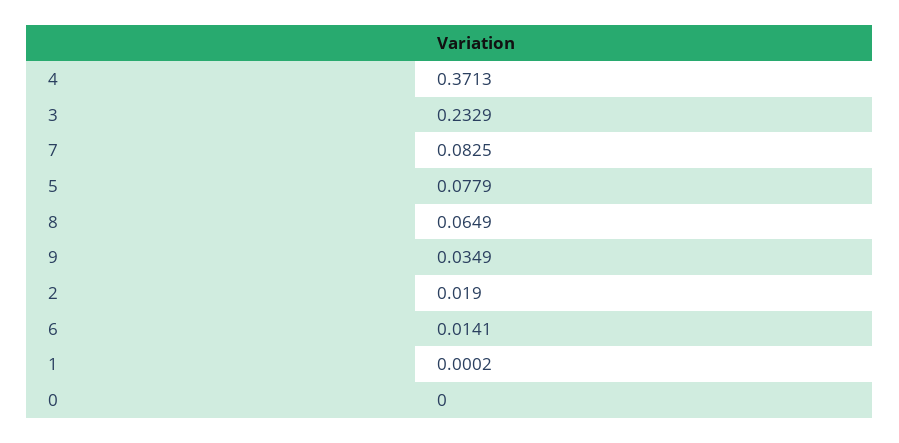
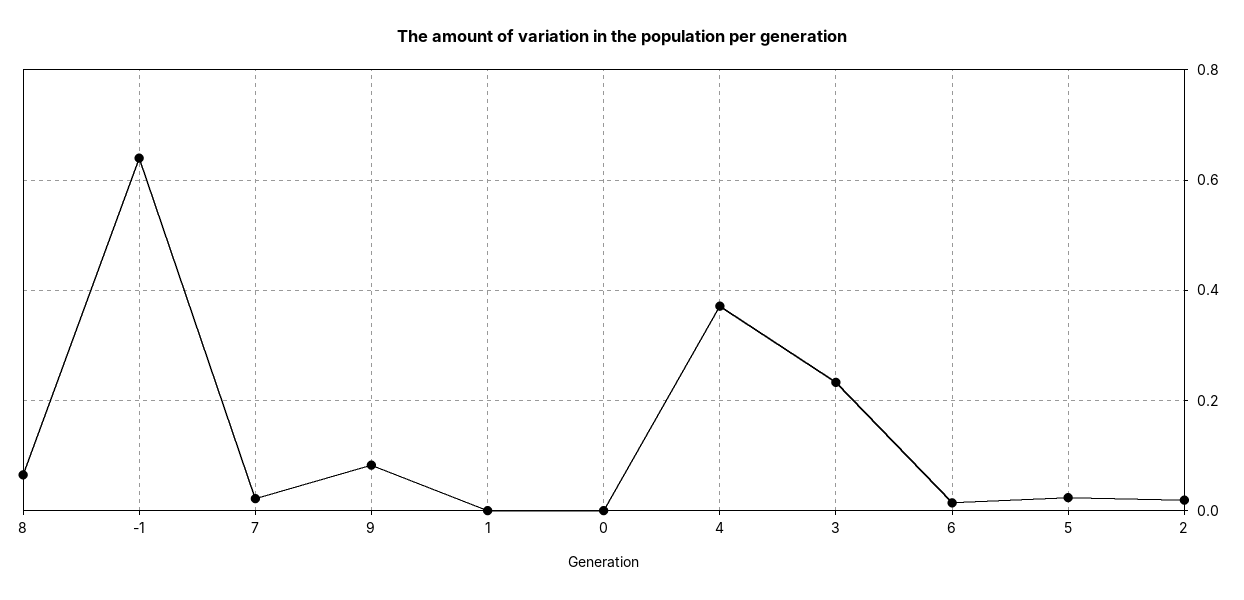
  {
    "4": 0.3713,
    "3": 0.2329,
-   "7": 0.0825,
+   "7": 0.02,
-   "5": 0.0779,
+   "5": 0.02,
    "8": 0.0649,
-   "9": 0.0349,
+   "9": 0.08,
    "2": 0.019,
    "6": 0.0141,
    "1": 0.0002,
-   "0": 0
+   "0": 0,
+   "-1": 0.64
  }

